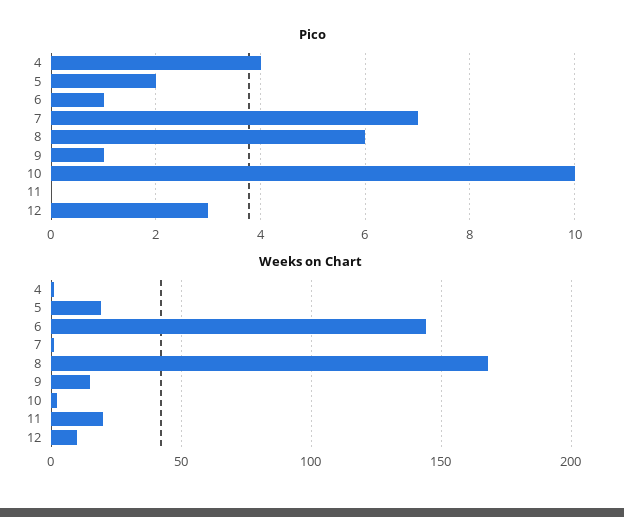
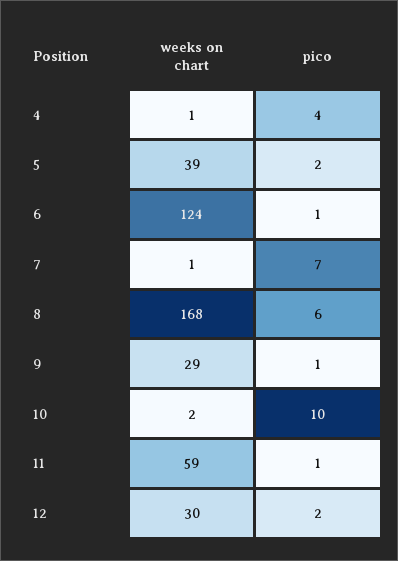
  {
    "Pico": {
      "4": 4,
      "5": 2,
      "6": 1,
      "7": 7,
      "8": 6,
      "9": 1,
      "10": 10,
-     "11": 0,
+     "11": 1,
-     "12": 3
+     "12": 2
    },
    "Weeks on Chart": {
      "4": 1,
-     "5": 20,
+     "5": 39,
-     "6": 145,
+     "6": 124,
      "7": 1,
      "8": 168,
-     "9": 15,
+     "9": 29,
      "10": 2,
-     "11": 20,
+     "11": 59,
-     "12": 10
+     "12": 30
    }
  }

